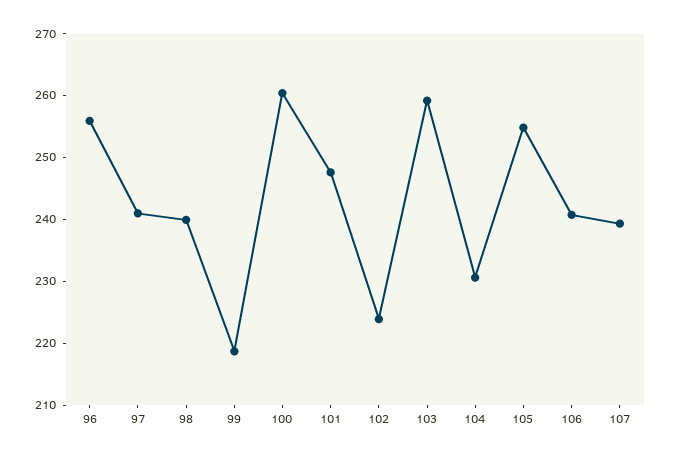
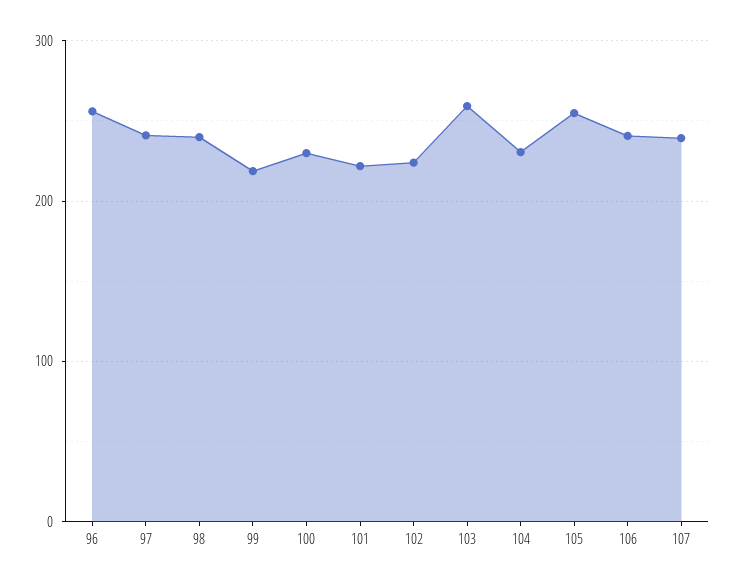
  {
    "96": 256,
    "97": 240,
    "98": 240,
    "99": 218,
-   "100": 260,
+   "100": 230,
-   "101": 248,
+   "101": 220,
    "102": 224,
    "103": 260,
    "104": 230,
    "105": 254,
    "106": 240,
    "107": 240
  }

